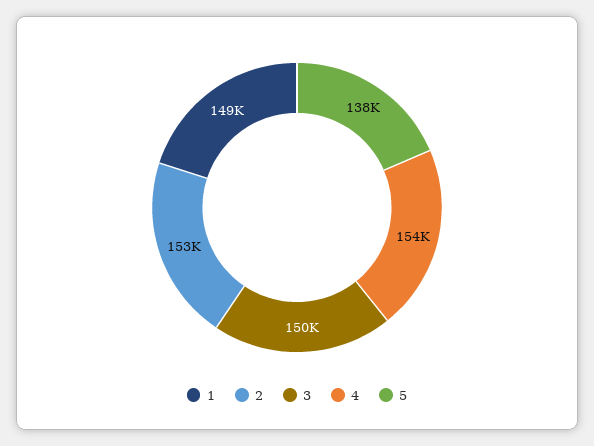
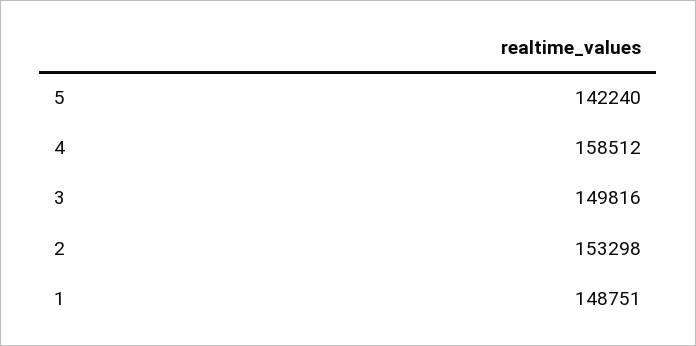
  {
    "1": 148751,
    "2": 153298,
    "3": 149816,
-   "4": 154000,
+   "4": 158512,
-   "5": 138000
+   "5": 142240
  }

